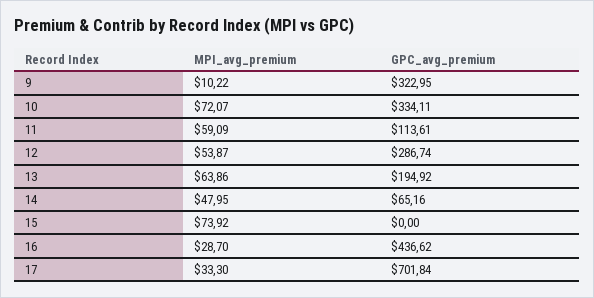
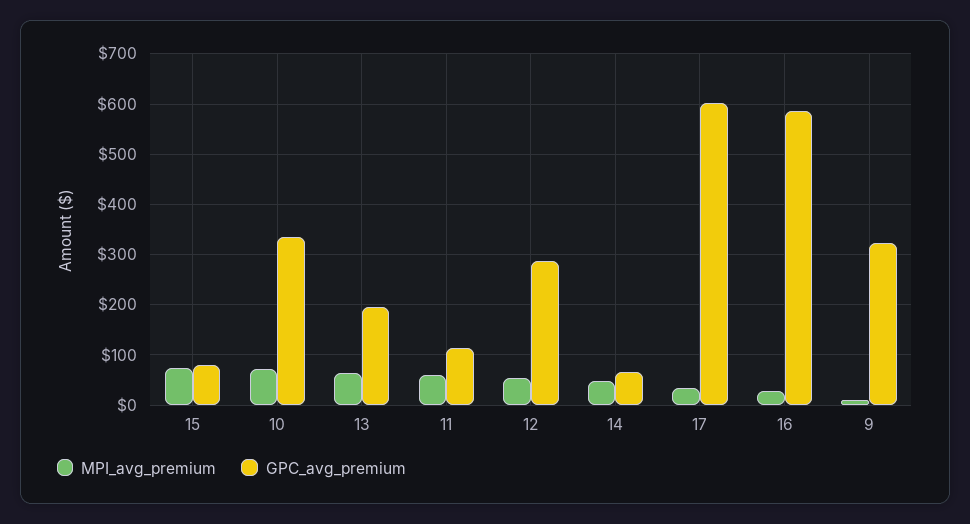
  {
    "MPI_avg_premium": {
      "9": 10.22,
      "10": 72.07,
      "11": 59.09,
      "12": 53.87,
      "13": 63.86,
      "14": 47.95,
      "15": 73.92,
      "16": 28.7,
      "17": 33.3
    },
    "GPC_avg_premium": {
      "9": 322.95,
      "10": 334.11,
      "11": 113.61,
      "12": 286.74,
      "13": 194.92,
      "14": 65.16,
-     "15": 0,
+     "15": 80,
-     "16": 436.62,
+     "16": 580,
-     "17": 701.84
+     "17": 600
    }
  }

